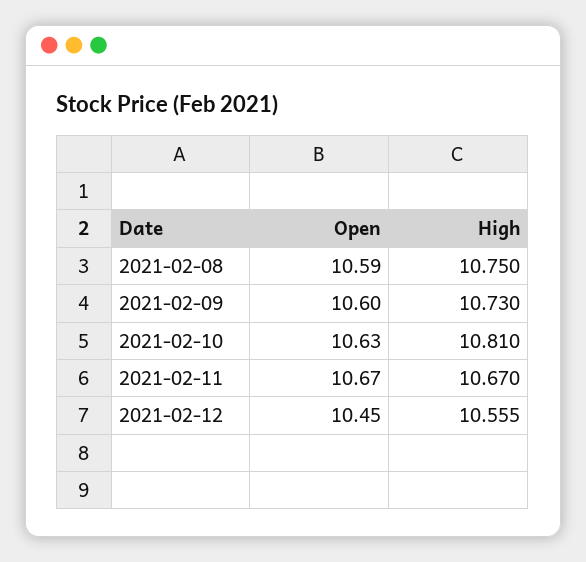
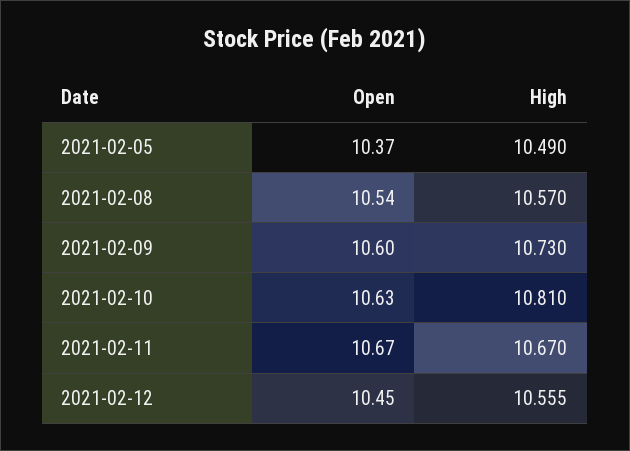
  {
    "Open": {
-     "2021-02-08": 10.59,
+     "2021-02-08": 10.54,
      "2021-02-09": 10.6,
      "2021-02-10": 10.63,
      "2021-02-11": 10.67,
-     "2021-02-12": 10.45
+     "2021-02-12": 10.45,
+     "2021-02-05": 10.37
    },
    "High": {
-     "2021-02-08": 10.75,
+     "2021-02-08": 10.57,
      "2021-02-09": 10.73,
      "2021-02-10": 10.81,
      "2021-02-11": 10.67,
-     "2021-02-12": 10.555
+     "2021-02-12": 10.555,
+     "2021-02-05": 10.49
    }
  }

